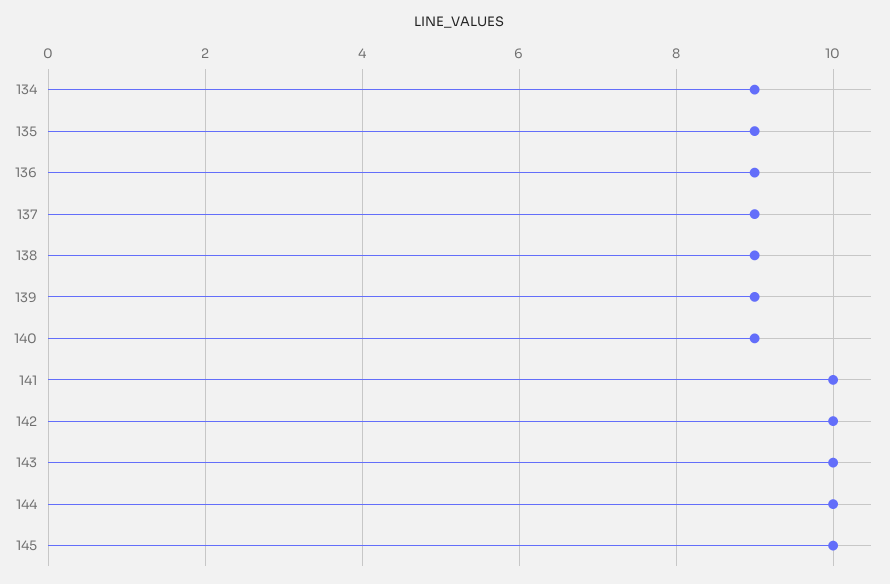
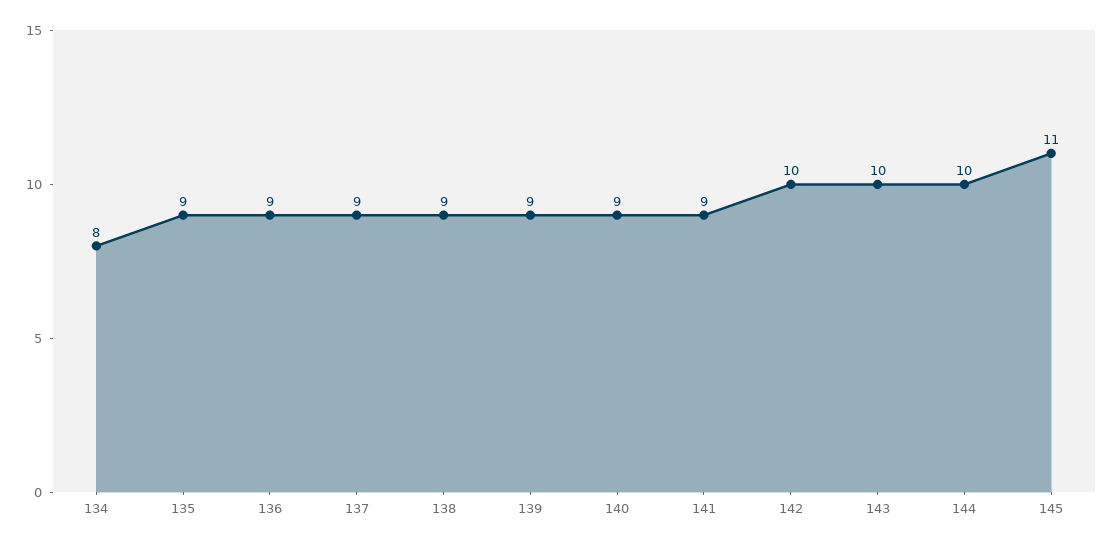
  {
-   "134": 9,
+   "134": 8,
    "135": 9,
    "136": 9,
    "137": 9,
    "138": 9,
    "139": 9,
    "140": 9,
-   "141": 10,
+   "141": 9,
    "142": 10,
    "143": 10,
    "144": 10,
-   "145": 10
+   "145": 11
  }

